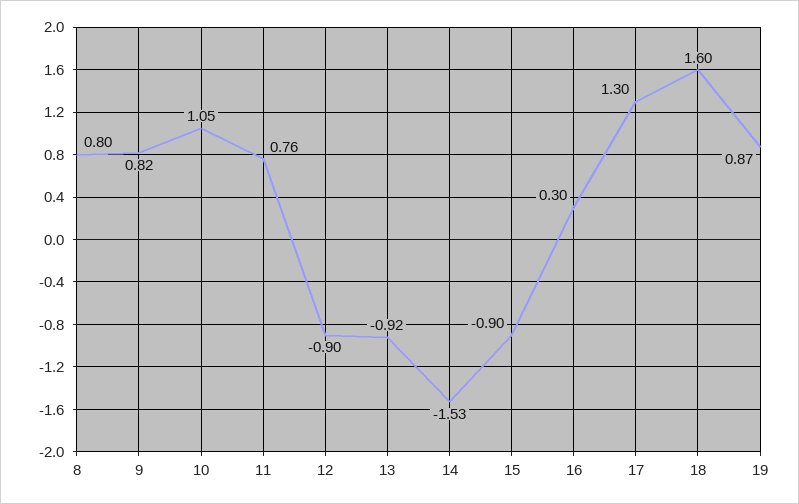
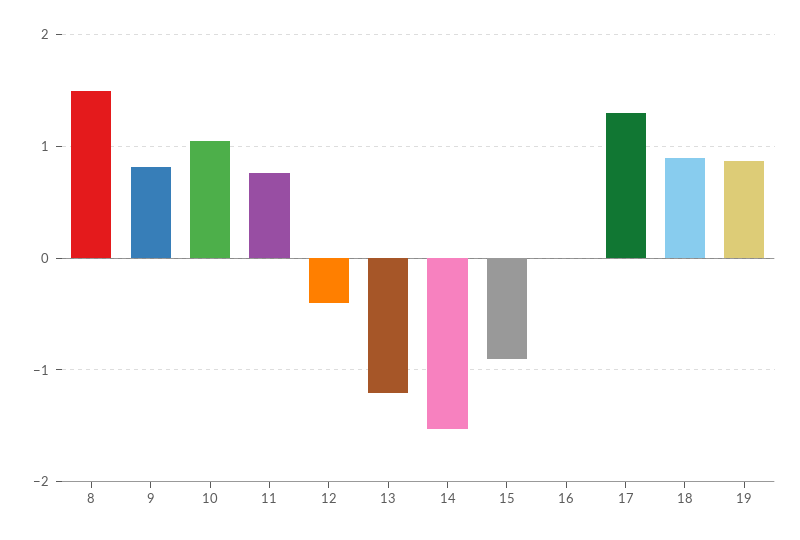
  {
-   "8": 0.8,
+   "8": 1.5,
    "9": 0.82,
    "10": 1.05,
    "11": 0.76,
-   "12": -0.9,
+   "12": -0.4,
-   "13": -0.92,
+   "13": -1.2,
    "14": -1.53,
    "15": -0.9,
-   "16": 0.3,
+   "16": 0,
    "17": 1.3,
-   "18": 1.6,
+   "18": 0.9,
    "19": 0.87
  }

